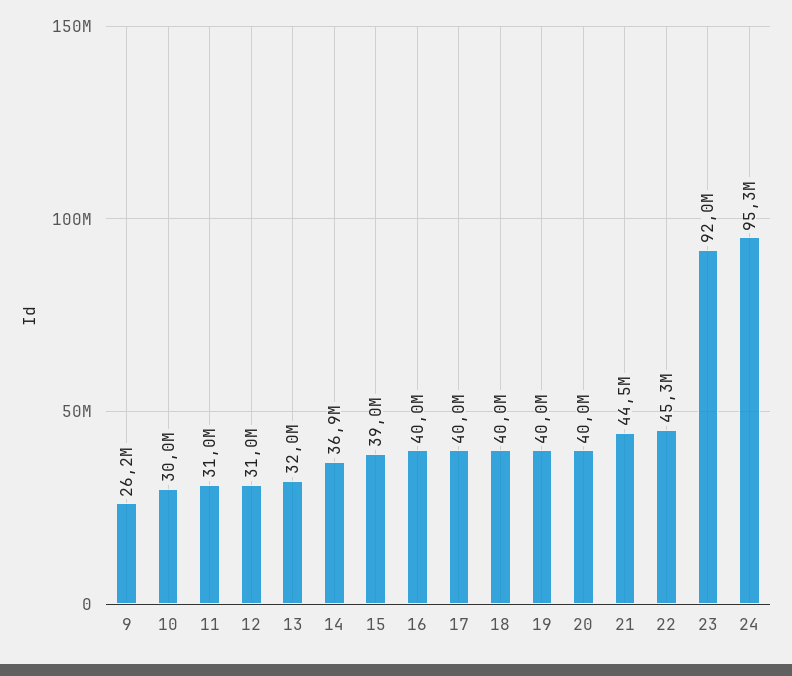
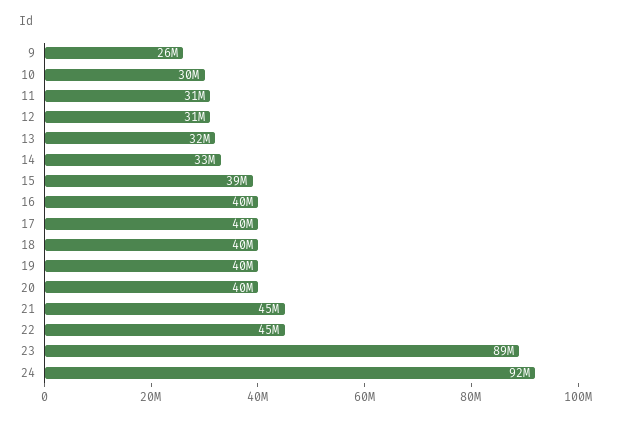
  {
    "9": 26200000,
    "10": 30000000,
    "11": 31000000,
    "12": 31000000,
    "13": 32000000,
-   "14": 36900000,
+   "14": 33000000,
    "15": 39000000,
    "16": 40000000,
    "17": 40000000,
    "18": 40000000,
    "19": 40000000,
    "20": 40000000,
    "21": 44500000,
    "22": 45300000,
-   "23": 92000000,
+   "23": 89000000,
-   "24": 95300000
+   "24": 92000000
  }

